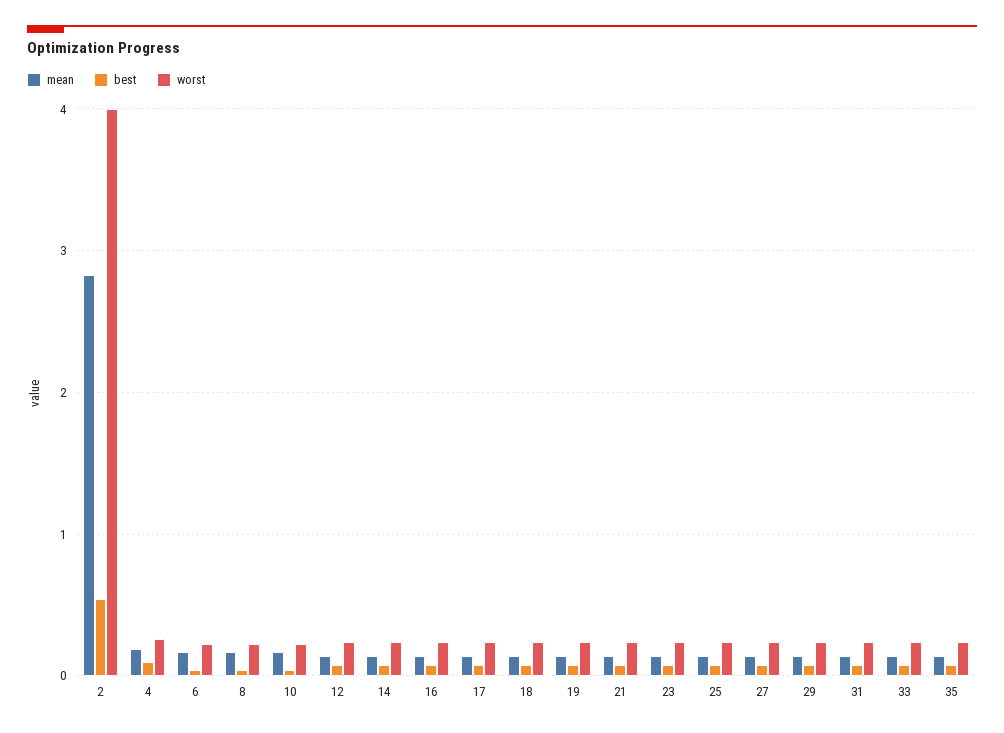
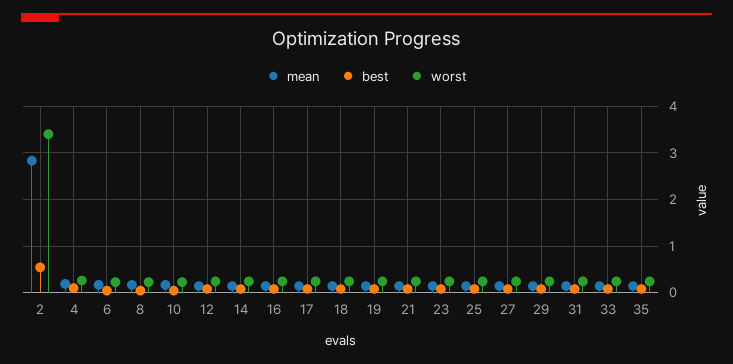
  {
    "mean": {
      "2": 2.8,
      "4": 0.2,
      "6": 0.2,
      "8": 0.2,
      "10": 0.2,
      "12": 0.1,
      "14": 0.1,
      "16": 0.1,
      "17": 0.1,
      "18": 0.1,
      "19": 0.1,
      "21": 0.1,
      "23": 0.1,
      "25": 0.1,
      "27": 0.1,
      "29": 0.1,
      "31": 0.1,
      "33": 0.1,
      "35": 0.1
    },
    "best": {
      "2": 0.5,
      "4": 0.1,
      "6": 0,
      "8": 0,
      "10": 0,
      "12": 0.1,
      "14": 0.1,
      "16": 0.1,
      "17": 0.1,
      "18": 0.1,
      "19": 0.1,
      "21": 0.1,
      "23": 0.1,
      "25": 0.1,
      "27": 0.1,
      "29": 0.1,
      "31": 0.1,
      "33": 0.1,
      "35": 0.1
    },
    "worst": {
-     "2": 4,
+     "2": 3.4,
      "4": 0.3,
      "6": 0.2,
      "8": 0.2,
      "10": 0.2,
      "12": 0.2,
      "14": 0.2,
      "16": 0.2,
      "17": 0.2,
      "18": 0.2,
      "19": 0.2,
      "21": 0.2,
      "23": 0.2,
      "25": 0.2,
      "27": 0.2,
      "29": 0.2,
      "31": 0.2,
      "33": 0.2,
      "35": 0.2
    }
  }

